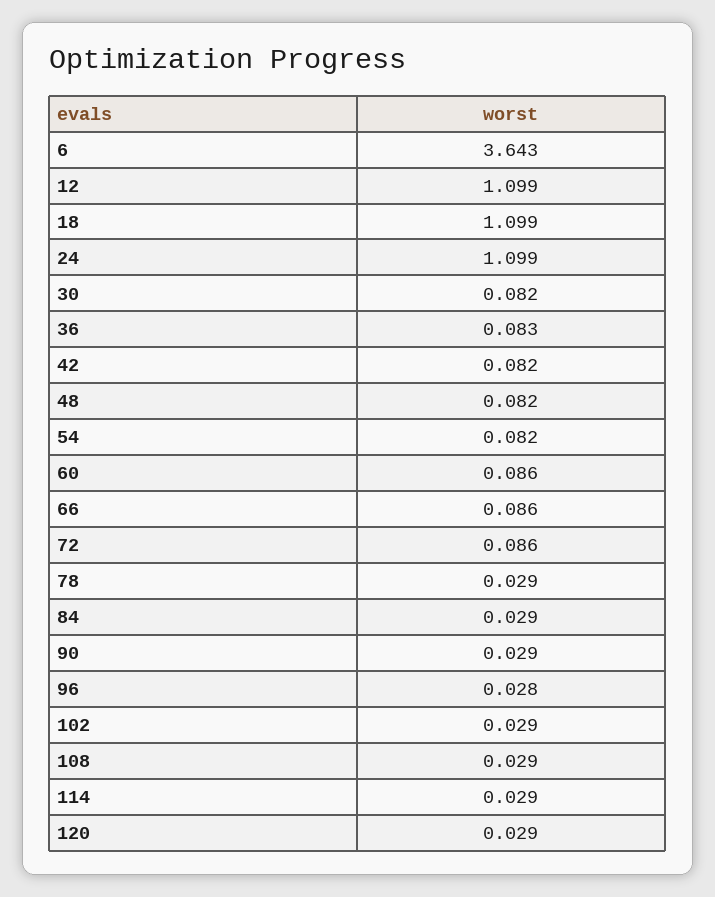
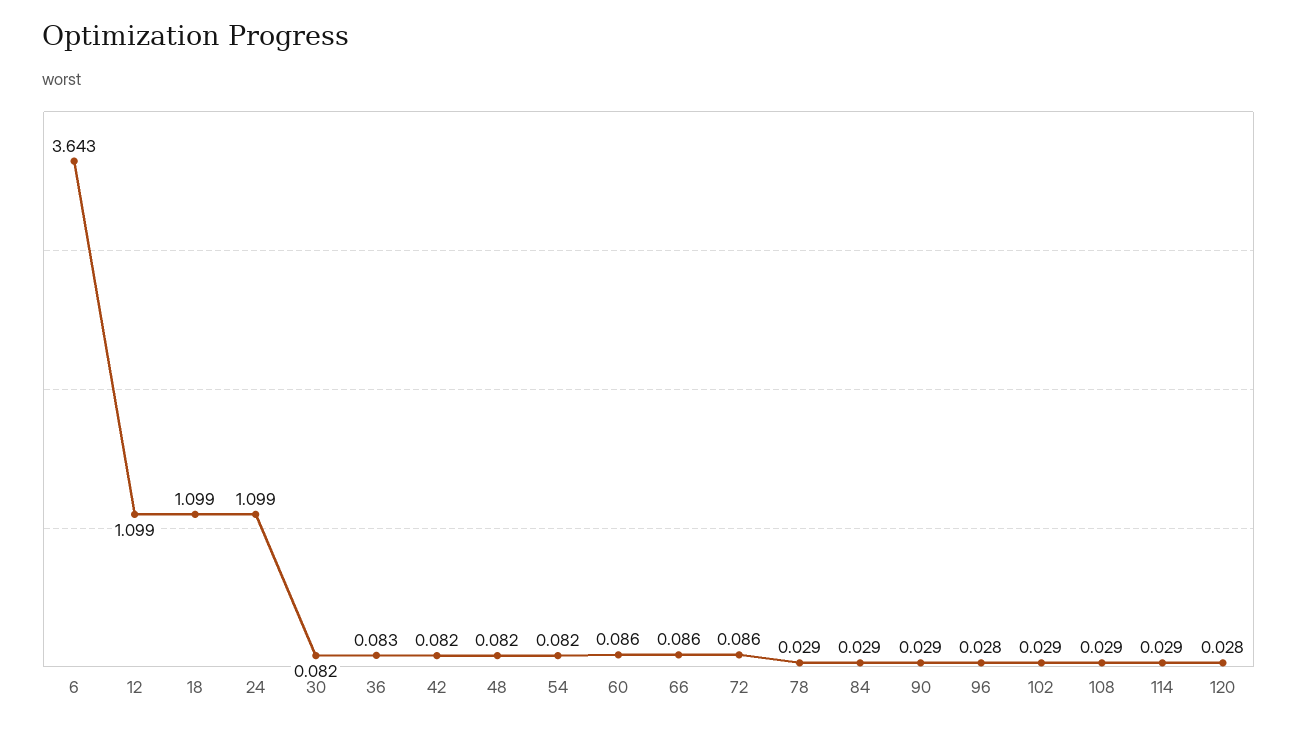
  {
    "6": 3.643,
    "12": 1.099,
    "18": 1.099,
    "24": 1.099,
    "30": 0.082,
    "36": 0.083,
    "42": 0.082,
    "48": 0.082,
    "54": 0.082,
    "60": 0.086,
    "66": 0.086,
    "72": 0.086,
    "78": 0.029,
    "84": 0.029,
    "90": 0.029,
    "96": 0.028,
    "102": 0.029,
    "108": 0.029,
    "114": 0.029,
-   "120": 0.029
+   "120": 0.028
  }

